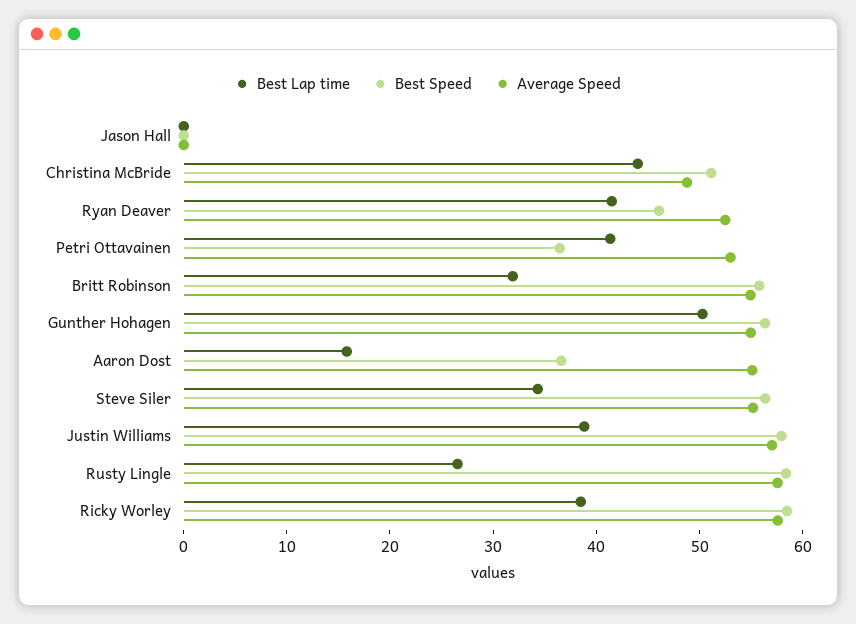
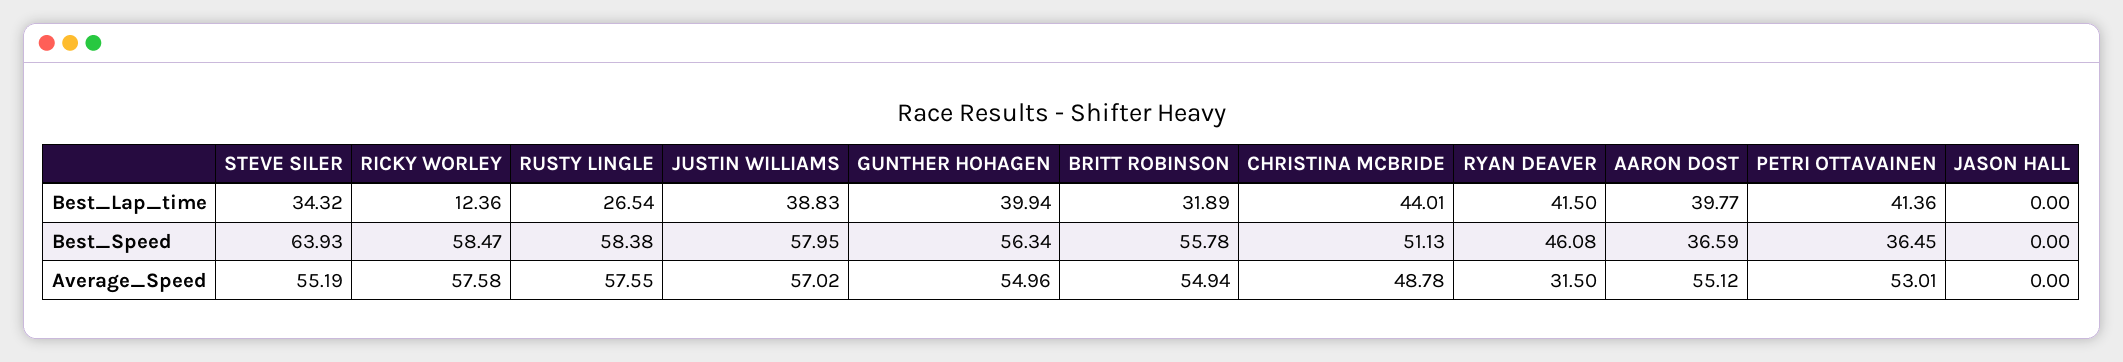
  {
    "Best Lap time": {
      "Jason Hall": 0,
      "Christina McBride": 44.01,
      "Ryan Deaver": 41.5,
      "Petri Ottavainen": 41.36,
      "Britt Robinson": 31.89,
-     "Gunther Hohagen": 50,
+     "Gunther Hohagen": 39.94,
-     "Aaron Dost": 16,
+     "Aaron Dost": 39.77,
      "Steve Siler": 34.32,
      "Justin Williams": 38.83,
      "Rusty Lingle": 26.54,
-     "Ricky Worley": 38
+     "Ricky Worley": 12.36
    },
    "Best Speed": {
      "Jason Hall": 0,
      "Christina McBride": 51.13,
      "Ryan Deaver": 46.08,
      "Petri Ottavainen": 36.45,
      "Britt Robinson": 55.78,
      "Gunther Hohagen": 56.34,
      "Aaron Dost": 36.59,
-     "Steve Siler": 56,
+     "Steve Siler": 63.93,
      "Justin Williams": 57.95,
      "Rusty Lingle": 58.38,
      "Ricky Worley": 58.47
    },
    "Average Speed": {
      "Jason Hall": 0,
      "Christina McBride": 48.78,
-     "Ryan Deaver": 52,
+     "Ryan Deaver": 31.5,
      "Petri Ottavainen": 53.01,
      "Britt Robinson": 54.94,
      "Gunther Hohagen": 54.96,
      "Aaron Dost": 55.12,
      "Steve Siler": 55.19,
      "Justin Williams": 57.02,
      "Rusty Lingle": 57.55,
      "Ricky Worley": 57.58
    }
  }

